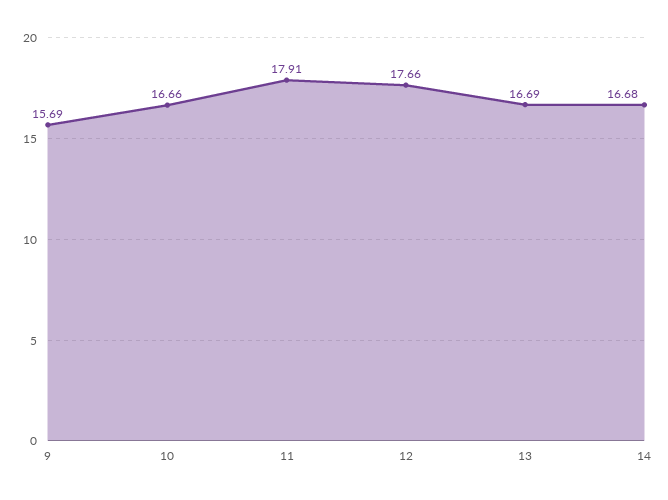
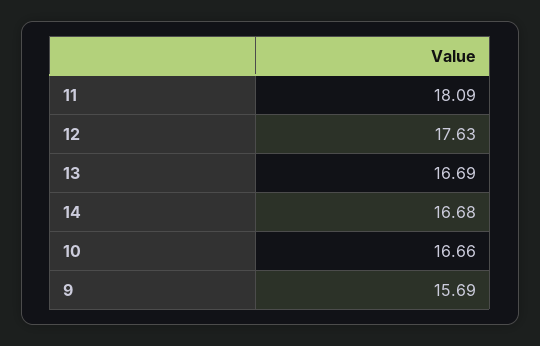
  {
    "9": 15.69,
    "10": 16.66,
-   "11": 17.91,
+   "11": 18.09,
-   "12": 17.66,
+   "12": 17.63,
    "13": 16.69,
    "14": 16.68
  }

